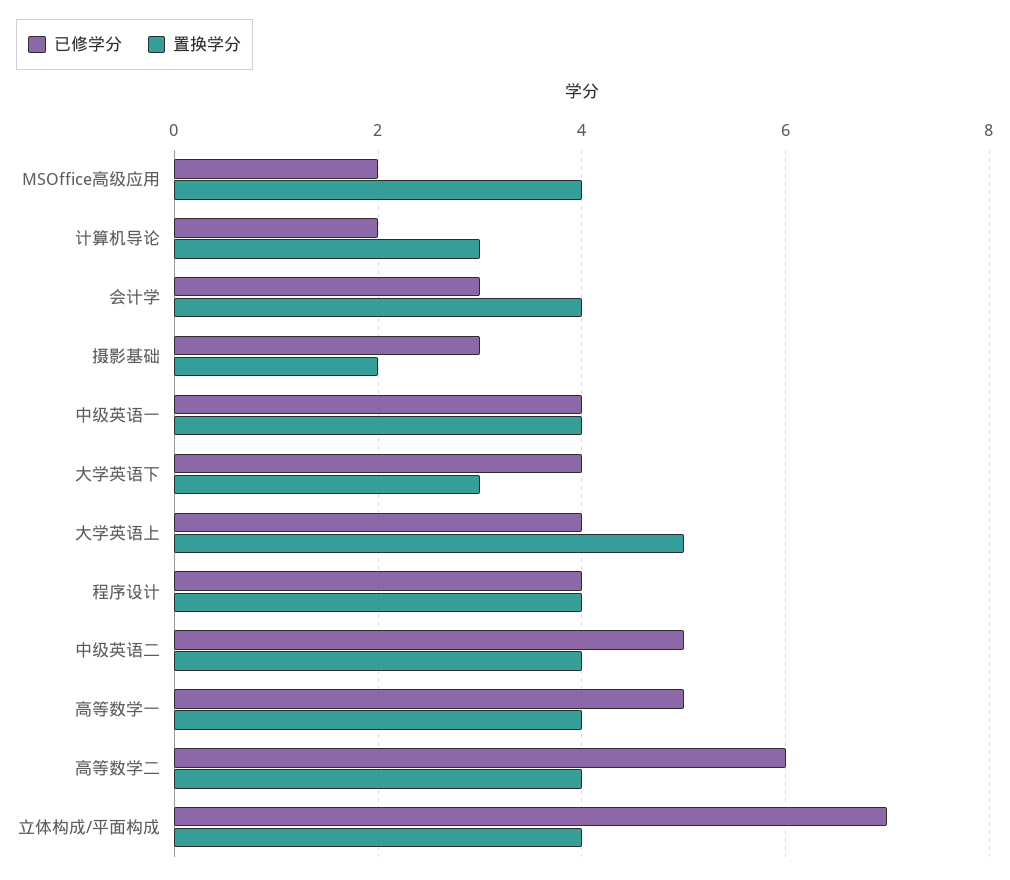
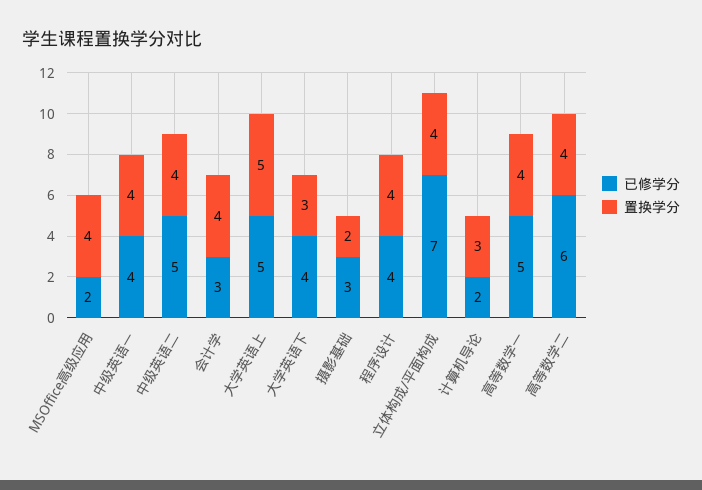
  {
    "已修学分": {
      "MSOffice高级应用": 2,
      "计算机导论": 2,
      "会计学": 3,
      "摄影基础": 3,
      "中级英语一": 4,
      "大学英语下": 4,
-     "大学英语上": 4,
+     "大学英语上": 5,
      "程序设计": 4,
      "中级英语二": 5,
      "高等数学一": 5,
      "高等数学二": 6,
      "立体构成/平面构成": 7
    },
    "置换学分": {
      "MSOffice高级应用": 4,
      "计算机导论": 3,
      "会计学": 4,
      "摄影基础": 2,
      "中级英语一": 4,
      "大学英语下": 3,
      "大学英语上": 5,
      "程序设计": 4,
      "中级英语二": 4,
      "高等数学一": 4,
      "高等数学二": 4,
      "立体构成/平面构成": 4
    }
  }

